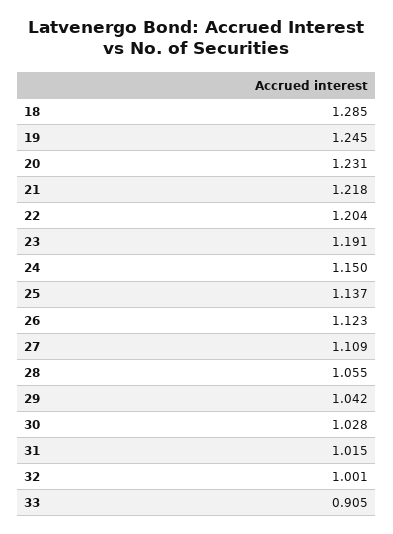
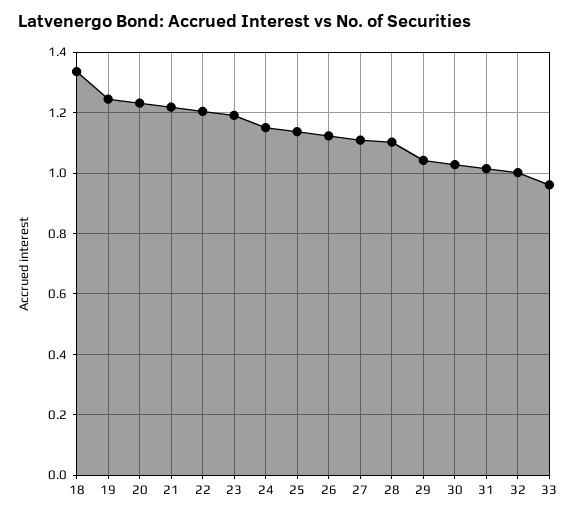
  {
-   "18": 1.285,
+   "18": 1.34,
    "19": 1.245,
    "20": 1.231,
    "21": 1.218,
    "22": 1.204,
    "23": 1.191,
    "24": 1.15,
    "25": 1.137,
    "26": 1.123,
    "27": 1.109,
-   "28": 1.055,
+   "28": 1.1,
    "29": 1.042,
    "30": 1.028,
    "31": 1.015,
    "32": 1.001,
-   "33": 0.905
+   "33": 0.96
  }

